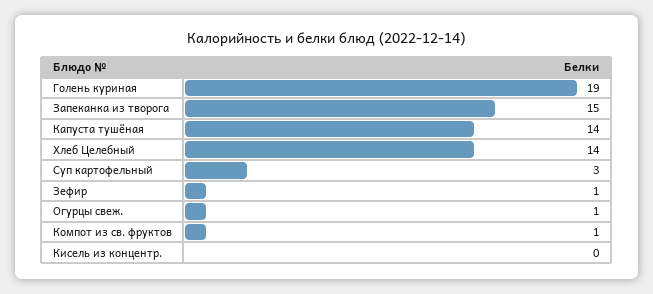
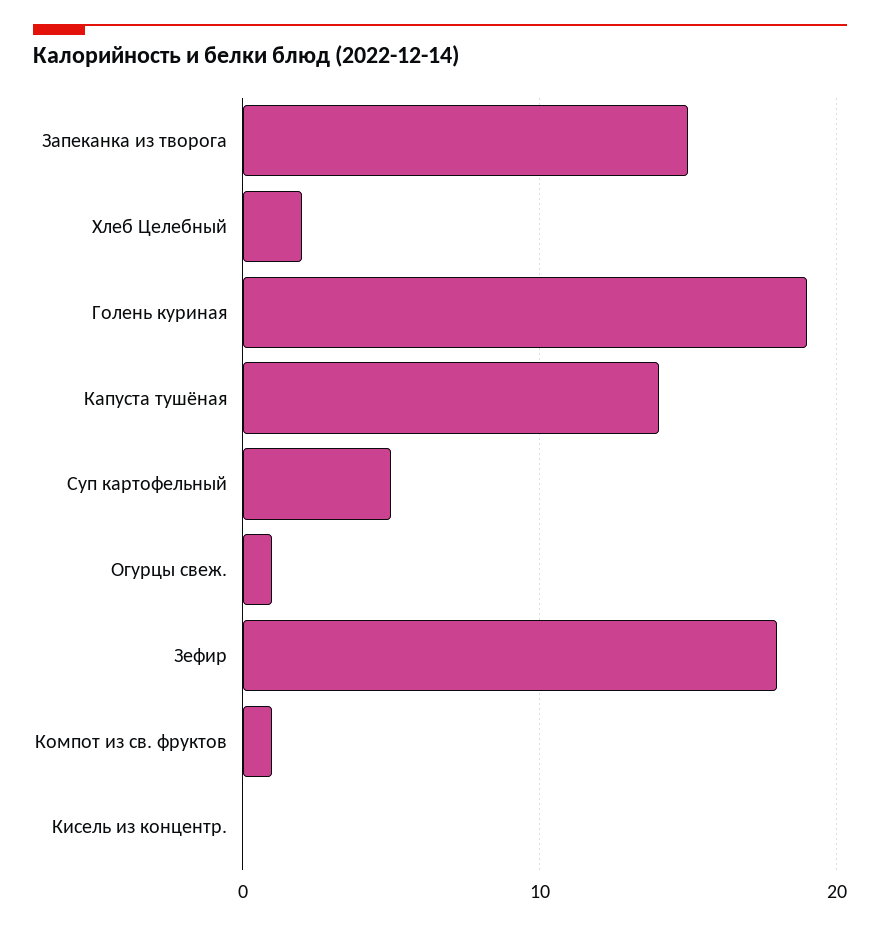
  {
    "Голень куриная": 19,
    "Запеканка из творога": 15,
    "Капуста тушёная": 14,
-   "Хлеб Целебный": 14,
+   "Хлеб Целебный": 2,
-   "Суп картофельный": 3,
+   "Суп картофельный": 5,
-   "Зефир": 1,
+   "Зефир": 18,
    "Огурцы свеж.": 1,
    "Компот из св. фруктов": 1,
    "Кисель из концентр.": 0
  }

